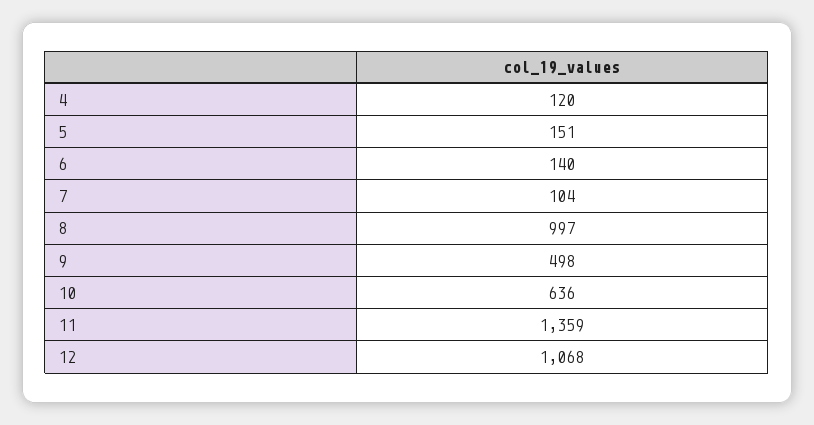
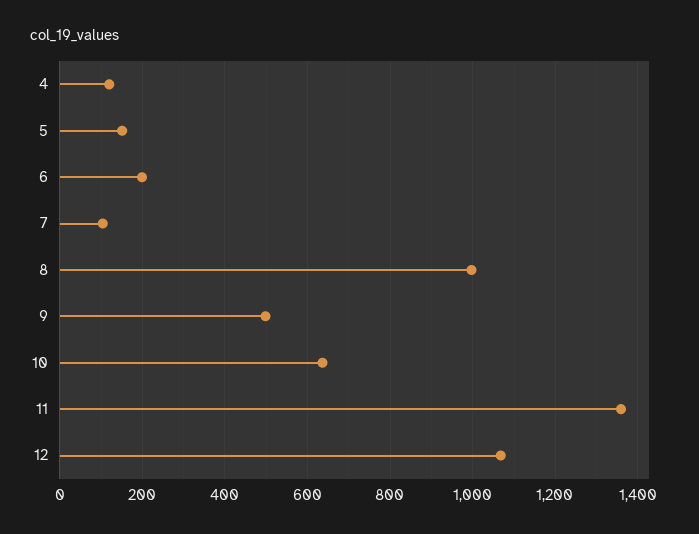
  {
    "4": 120,
    "5": 151,
-   "6": 140,
+   "6": 200,
    "7": 104,
    "8": 997,
    "9": 498,
    "10": 636,
    "11": 1359,
    "12": 1068
  }

